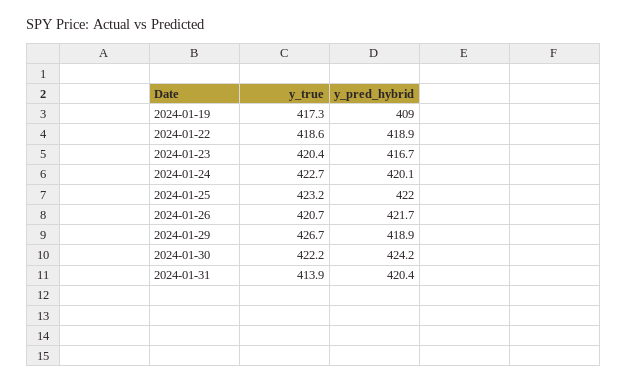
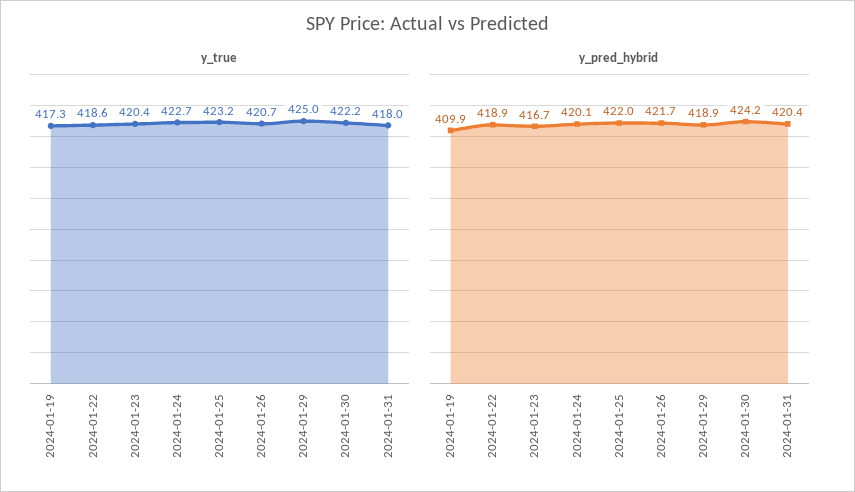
  {
    "y_true": {
      "2024-01-19": 417.3,
      "2024-01-22": 418.6,
      "2024-01-23": 420.4,
      "2024-01-24": 422.7,
      "2024-01-25": 423.2,
      "2024-01-26": 420.7,
-     "2024-01-29": 426.7,
+     "2024-01-29": 425,
      "2024-01-30": 422.2,
-     "2024-01-31": 413.9
+     "2024-01-31": 418
    },
    "y_pred_hybrid": {
-     "2024-01-19": 409,
+     "2024-01-19": 409.9,
      "2024-01-22": 418.9,
      "2024-01-23": 416.7,
      "2024-01-24": 420.1,
      "2024-01-25": 422,
      "2024-01-26": 421.7,
      "2024-01-29": 418.9,
      "2024-01-30": 424.2,
      "2024-01-31": 420.4
    }
  }

